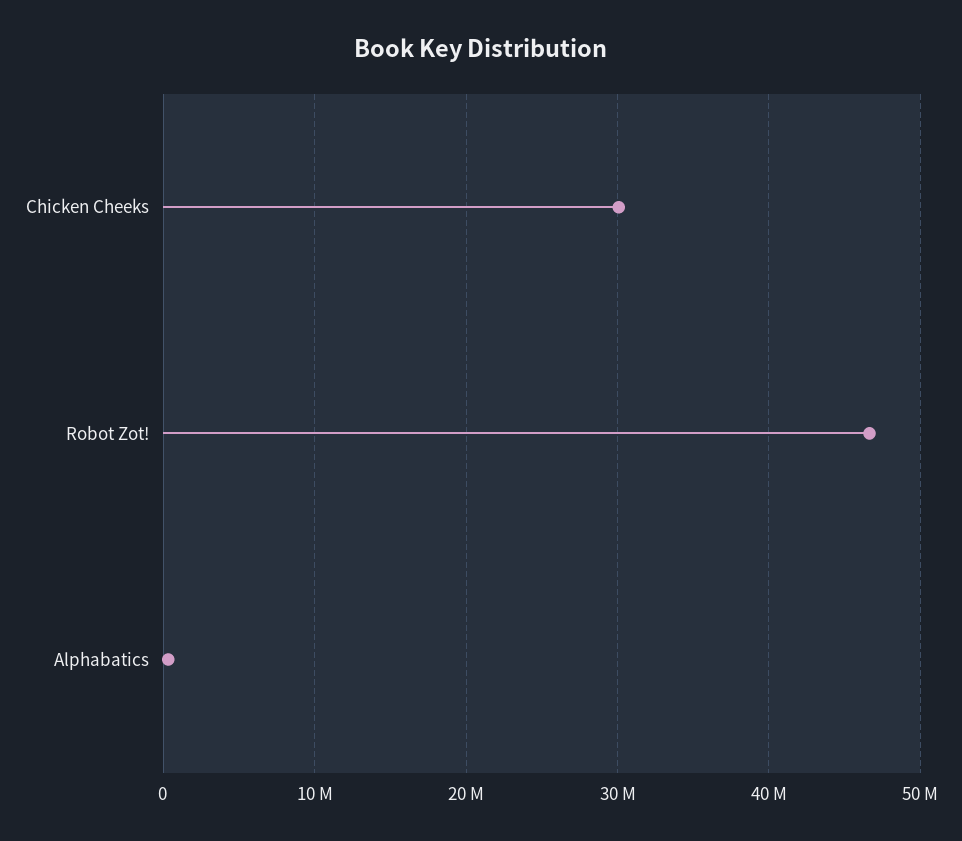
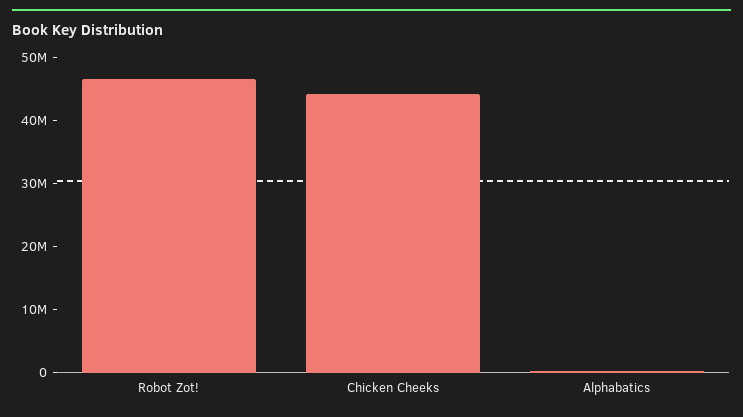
  {
-   "Chicken Cheeks": 30000000,
+   "Chicken Cheeks": 44000000,
    "Robot Zot!": 47000000,
    "Alphabatics": 0
  }

